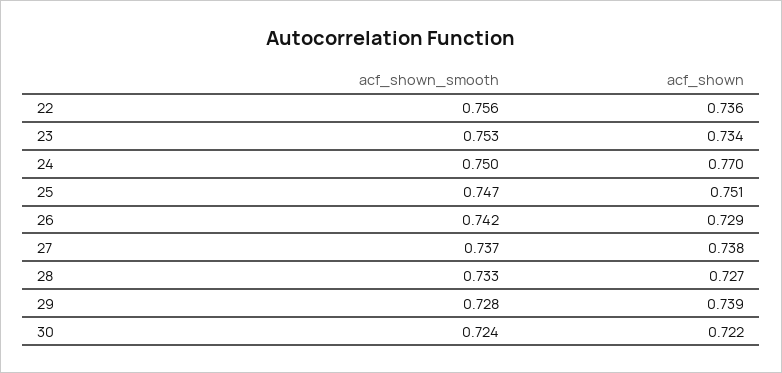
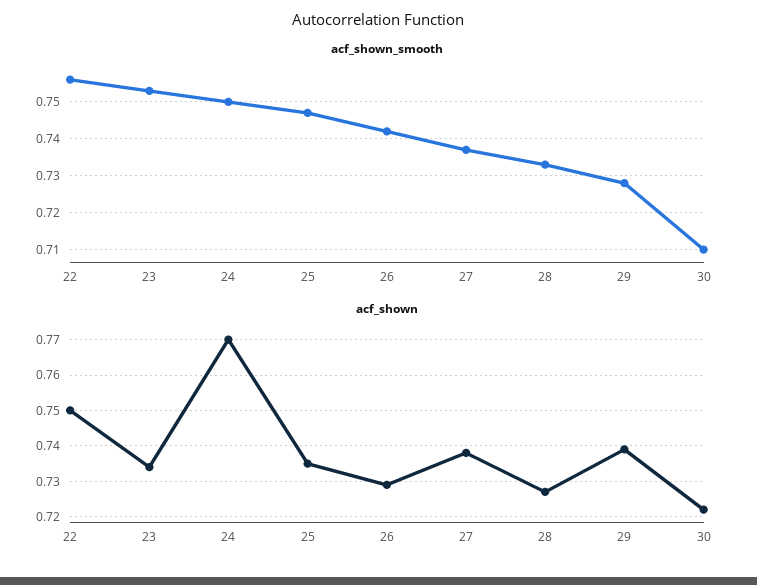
  {
    "acf_shown_smooth": {
      "22": 0.756,
      "23": 0.753,
      "24": 0.75,
      "25": 0.747,
      "26": 0.742,
      "27": 0.737,
      "28": 0.733,
      "29": 0.728,
-     "30": 0.724
+     "30": 0.71
    },
    "acf_shown": {
-     "22": 0.736,
+     "22": 0.75,
      "23": 0.734,
      "24": 0.77,
-     "25": 0.751,
+     "25": 0.735,
      "26": 0.729,
      "27": 0.738,
      "28": 0.727,
      "29": 0.739,
      "30": 0.722
    }
  }

